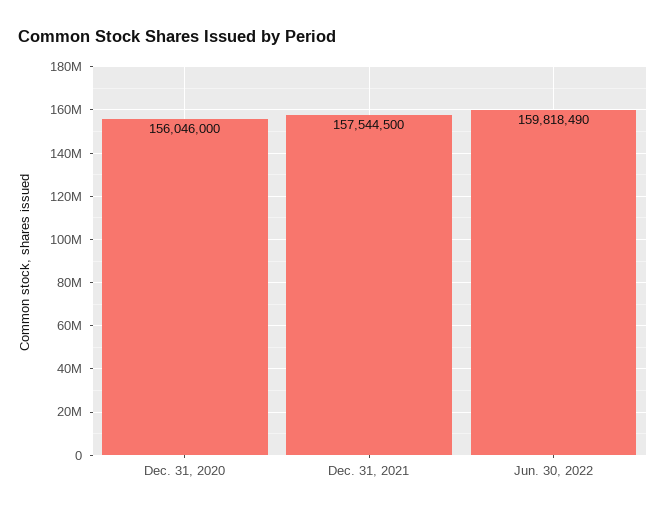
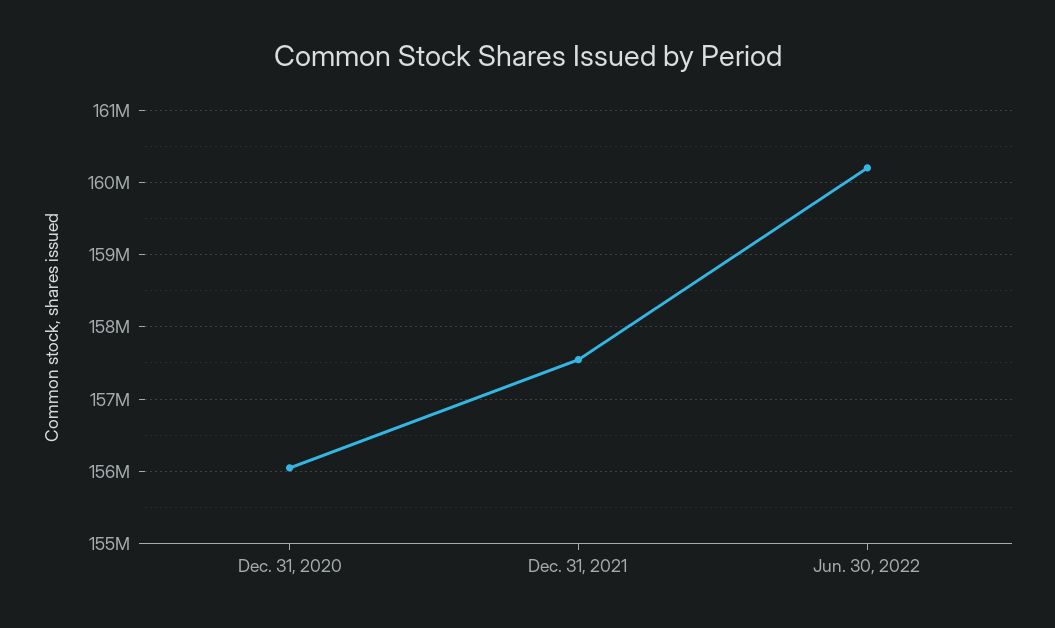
  {
    "Dec. 31, 2020": 156046000,
    "Dec. 31, 2021": 157544500,
-   "Jun. 30, 2022": 159818490
+   "Jun. 30, 2022": 160200000
  }

